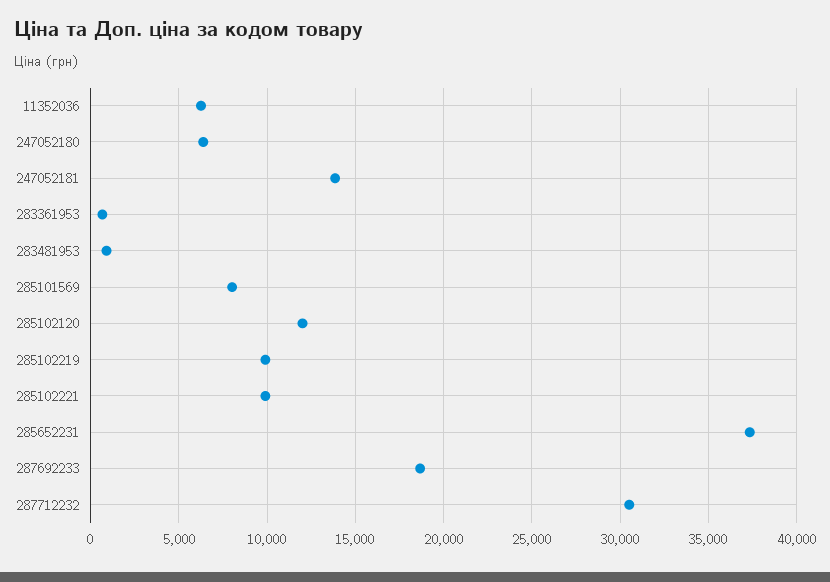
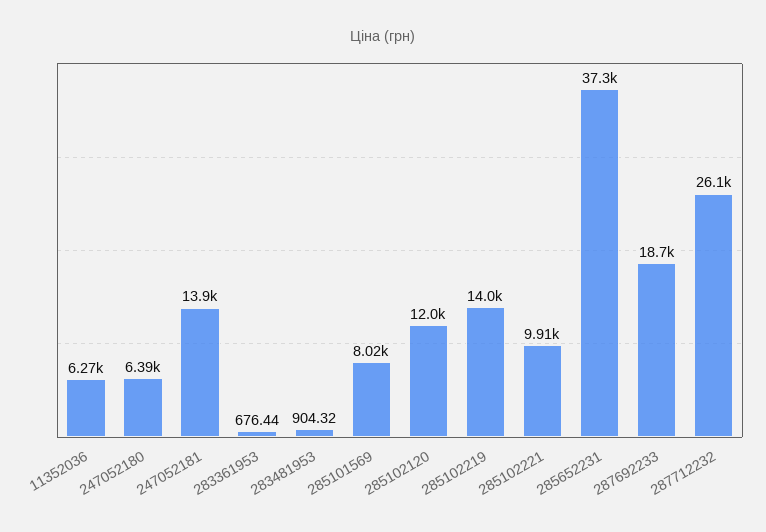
  {
    "11352036": 6270,
    "247052180": 6390,
    "247052181": 13900,
    "283361953": 676.44,
    "283481953": 904.32,
    "285101569": 8020,
    "285102120": 12000,
-   "285102219": 10000,
+   "285102219": 14000,
    "285102221": 9910,
    "285652231": 37300,
    "287692233": 18700,
-   "287712232": 30500
+   "287712232": 26100
  }

